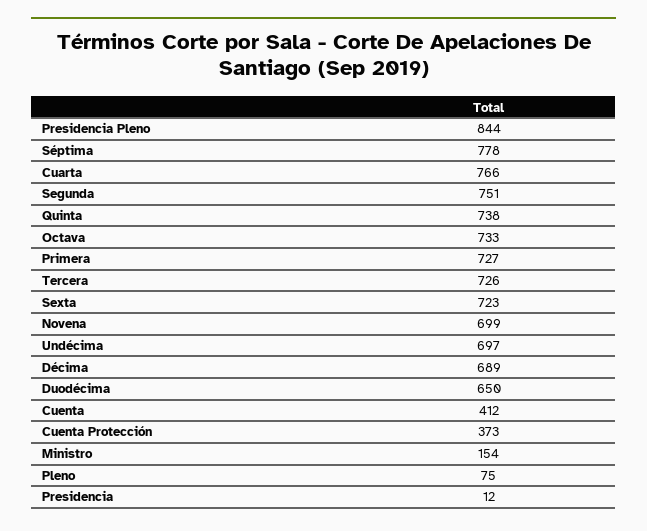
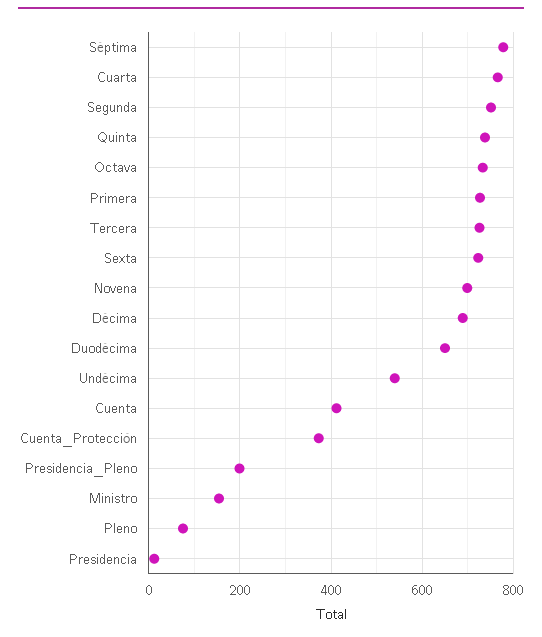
  {
-   "Presidencia Pleno": 844,
+   "Presidencia Pleno": 200,
    "Séptima": 778,
    "Cuarta": 766,
    "Segunda": 751,
    "Quinta": 738,
    "Octava": 733,
    "Primera": 727,
    "Tercera": 726,
    "Sexta": 723,
    "Novena": 699,
-   "Undécima": 697,
+   "Undécima": 540,
    "Décima": 689,
    "Duodécima": 650,
    "Cuenta": 412,
    "Cuenta Protección": 373,
    "Ministro": 154,
    "Pleno": 75,
    "Presidencia": 12
  }

